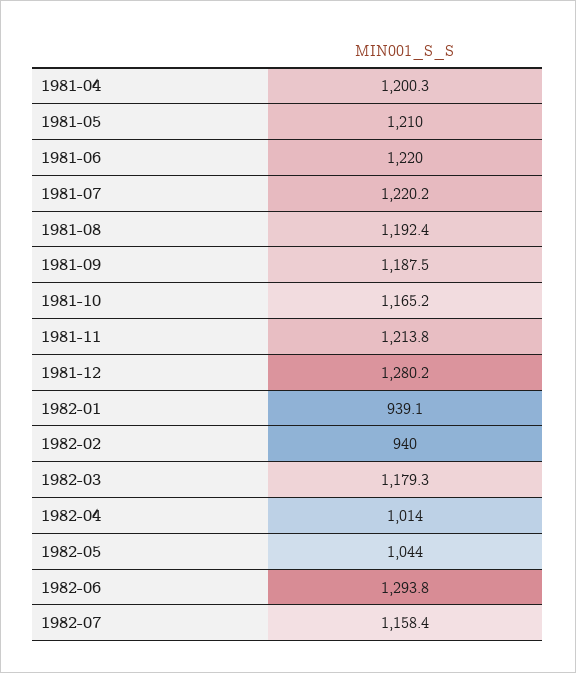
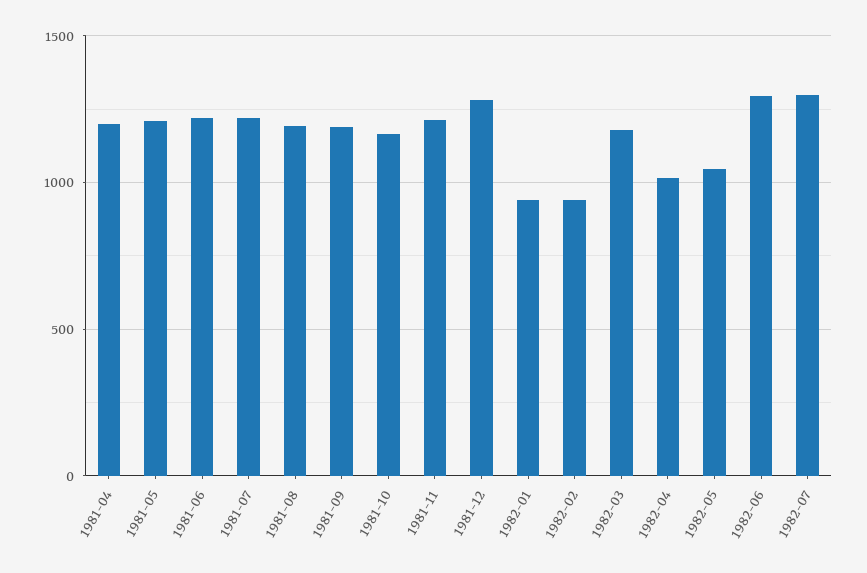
  {
    "1981-04": 1200.3,
    "1981-05": 1210,
    "1981-06": 1220,
    "1981-07": 1220.2,
    "1981-08": 1192.4,
    "1981-09": 1187.5,
    "1981-10": 1165.2,
    "1981-11": 1213.8,
    "1981-12": 1280.2,
    "1982-01": 939.1,
    "1982-02": 940,
    "1982-03": 1179.3,
    "1982-04": 1014,
    "1982-05": 1044,
    "1982-06": 1293.8,
-   "1982-07": 1158.4
+   "1982-07": 1300
  }

